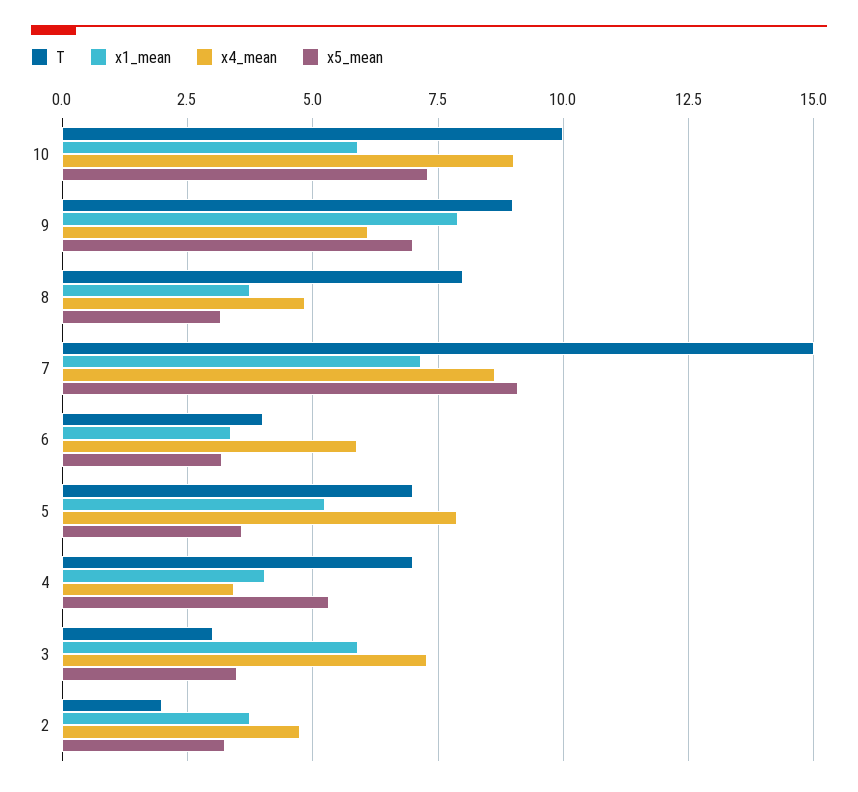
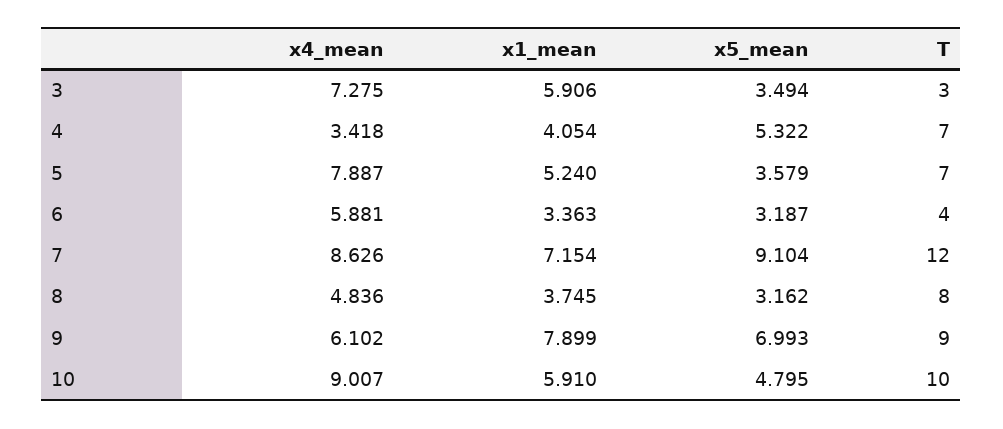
  {
    "T": {
      "10": 10,
      "9": 9,
      "8": 8,
-     "7": 15,
+     "7": 12,
      "6": 4,
      "5": 7,
      "4": 7,
-     "3": 3,
+     "3": 3
-     "2": 2
    },
    "x1_mean": {
      "10": 5.91,
      "9": 7.899,
      "8": 3.745,
      "7": 7.154,
      "6": 3.363,
      "5": 5.24,
      "4": 4.054,
-     "3": 5.906,
+     "3": 5.906
-     "2": 3.75
    },
    "x4_mean": {
      "10": 9.007,
      "9": 6.102,
      "8": 4.836,
      "7": 8.626,
      "6": 5.881,
      "5": 7.887,
      "4": 3.418,
-     "3": 7.275,
+     "3": 7.275
-     "2": 4.75
    },
    "x5_mean": {
-     "10": 7.25,
+     "10": 4.795,
      "9": 6.993,
      "8": 3.162,
      "7": 9.104,
      "6": 3.187,
      "5": 3.579,
      "4": 5.322,
-     "3": 3.494,
+     "3": 3.494
-     "2": 3.25
    }
  }

